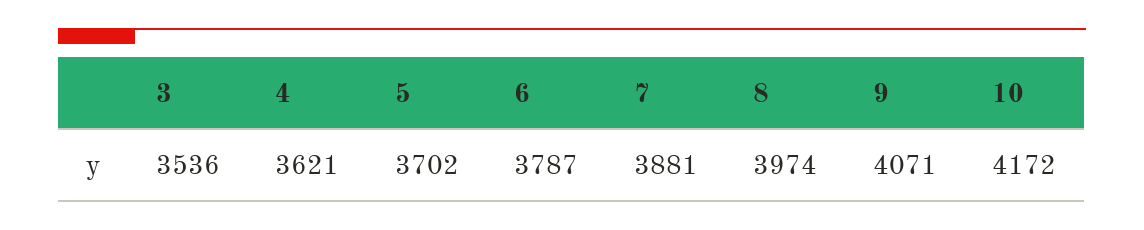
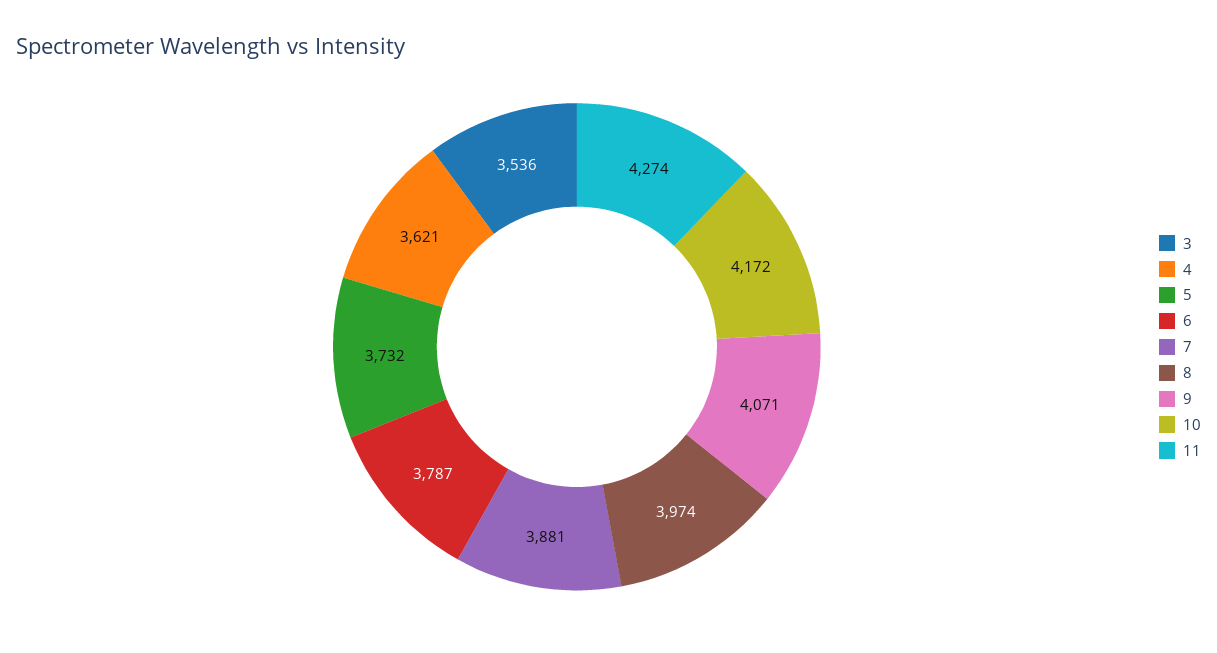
  {
    "3": 3536,
    "4": 3621,
-   "5": 3702,
+   "5": 3732,
    "6": 3787,
    "7": 3881,
    "8": 3974,
    "9": 4071,
-   "10": 4172
+   "10": 4172,
+   "11": 4274
  }

